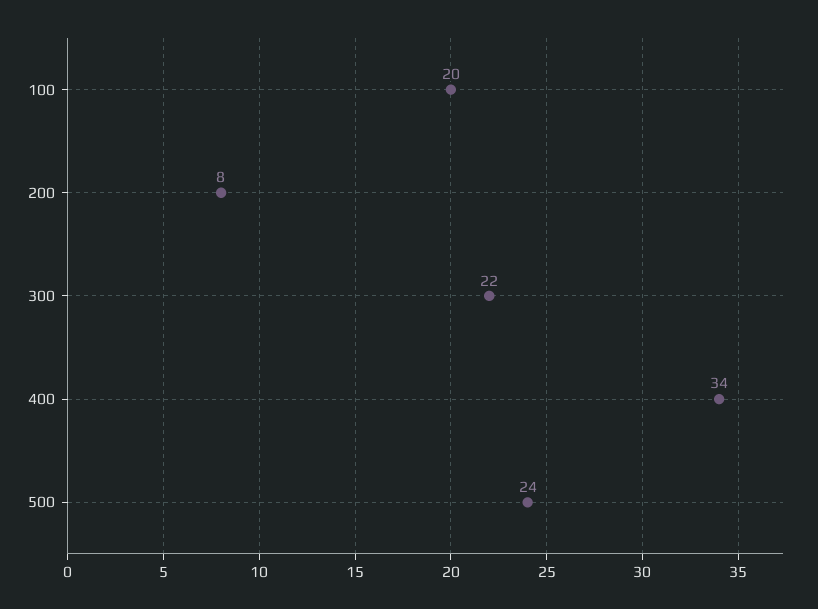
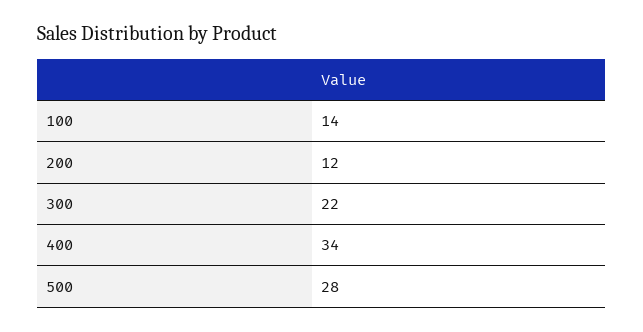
  {
-   "100": 20,
+   "100": 14,
-   "200": 8,
+   "200": 12,
    "300": 22,
    "400": 34,
-   "500": 24
+   "500": 28
  }

